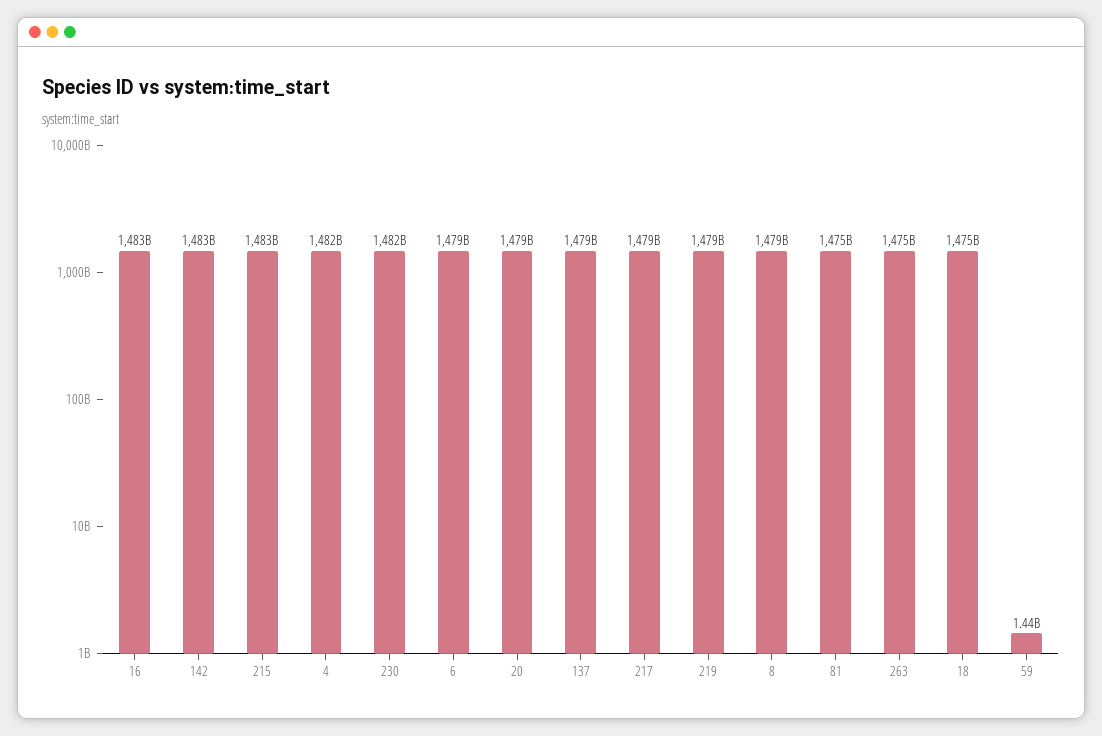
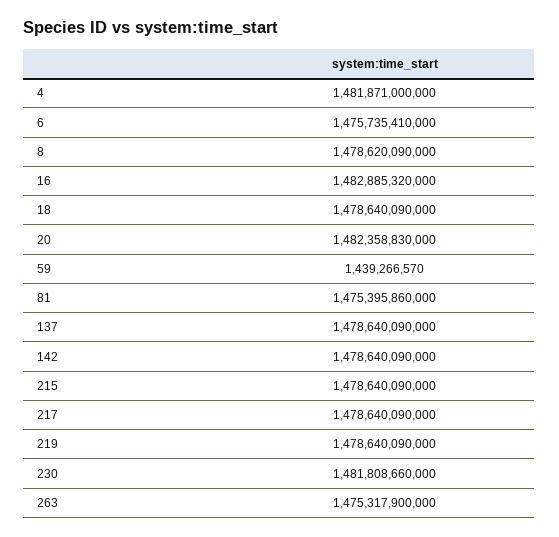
  {
    "16": 1482885320000,
-   "142": 1483000000000,
+   "142": 1478640090000,
-   "215": 1483000000000,
+   "215": 1478640090000,
    "4": 1481871000000,
    "230": 1481808660000,
-   "6": 1479000000000,
+   "6": 1475735410000,
-   "20": 1479000000000,
+   "20": 1482358830000,
    "137": 1478640090000,
    "217": 1478640090000,
    "219": 1478640090000,
    "8": 1478620090000,
    "81": 1475395860000,
    "263": 1475317900000,
-   "18": 1475000000000,
+   "18": 1478640090000,
    "59": 1439266570
  }

